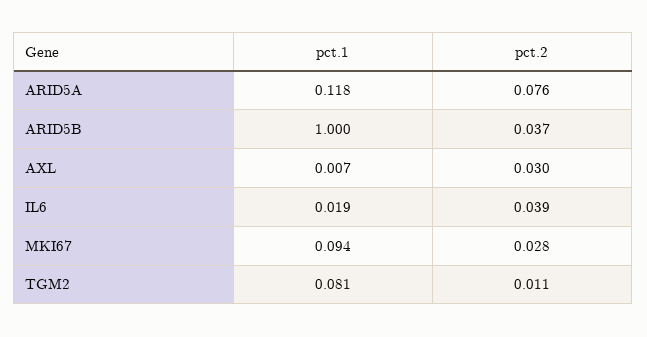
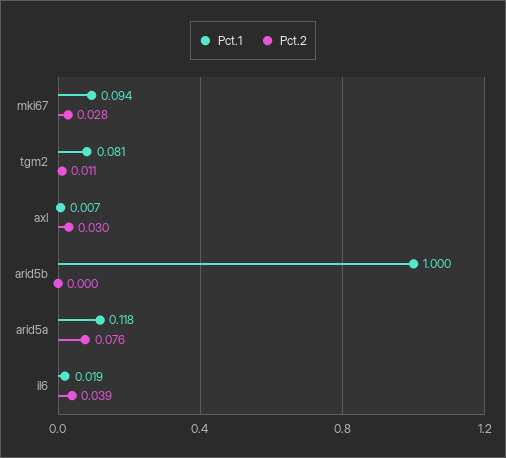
  {
    "pct.1": {
      "ARID5A": 0.118,
      "ARID5B": 1,
      "AXL": 0.007,
      "IL6": 0.019,
      "MKI67": 0.094,
      "TGM2": 0.081
    },
    "pct.2": {
      "ARID5A": 0.076,
-     "ARID5B": 0.037,
+     "ARID5B": 0,
      "AXL": 0.03,
      "IL6": 0.039,
      "MKI67": 0.028,
      "TGM2": 0.011
    }
  }

